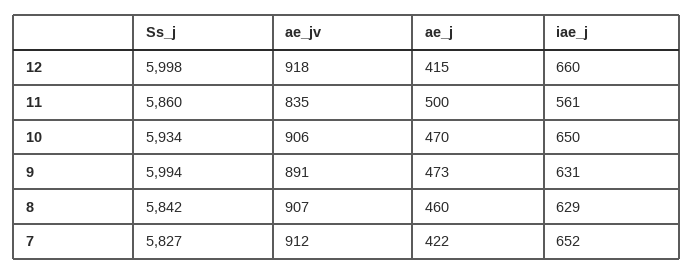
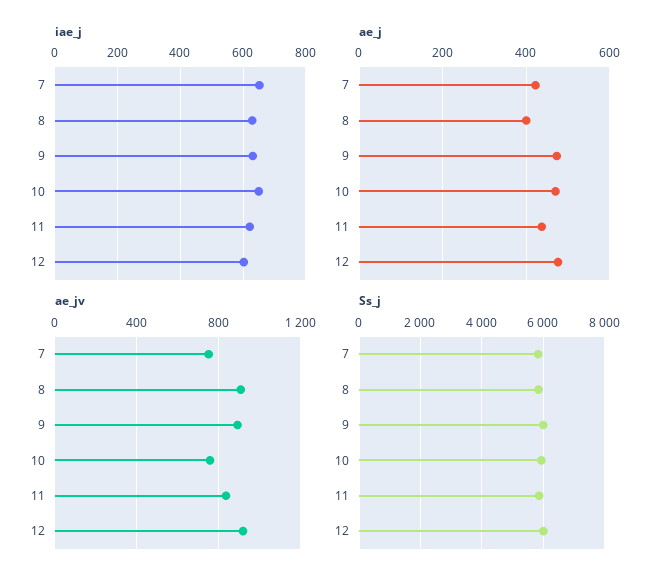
  {
    "Ss_j": {
      "12": 5998,
      "11": 5860,
      "10": 5934,
      "9": 5994,
      "8": 5842,
      "7": 5827
    },
    "ae_jv": {
      "12": 918,
      "11": 835,
-     "10": 906,
+     "10": 750,
      "9": 891,
      "8": 907,
-     "7": 912
+     "7": 750
    },
    "ae_j": {
-     "12": 415,
+     "12": 480,
-     "11": 500,
+     "11": 440,
      "10": 470,
      "9": 473,
-     "8": 460,
+     "8": 400,
      "7": 422
    },
    "iae_j": {
-     "12": 660,
+     "12": 600,
-     "11": 561,
+     "11": 620,
      "10": 650,
      "9": 631,
      "8": 629,
      "7": 652
    }
  }

